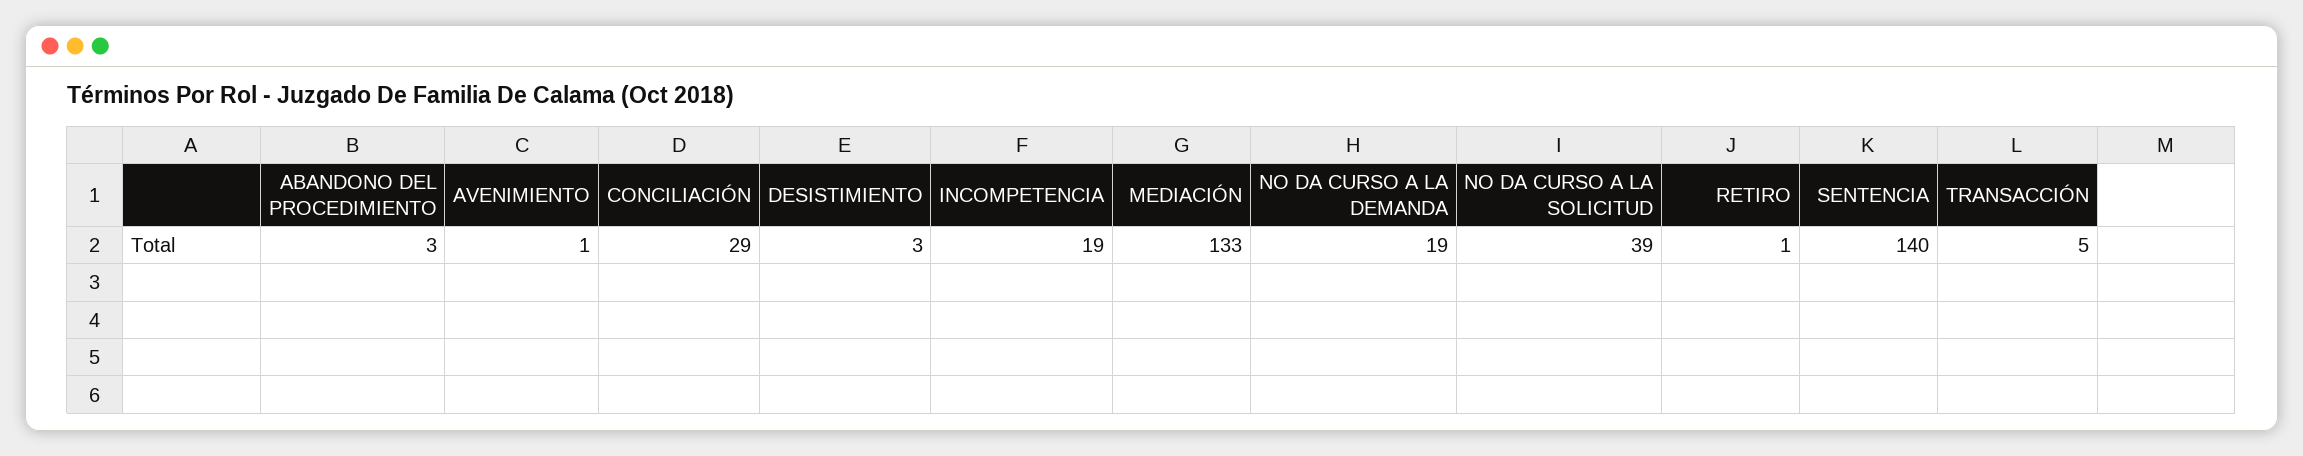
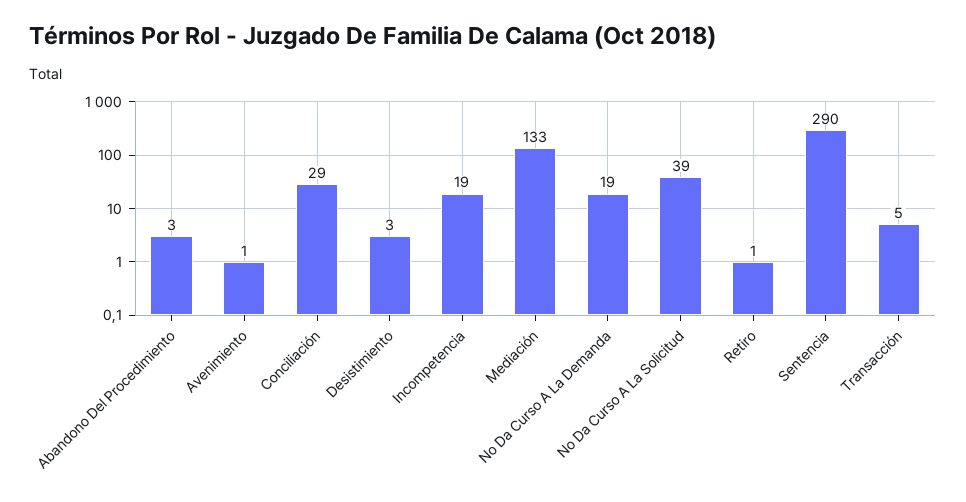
  {
    "ABANDONO DEL PROCEDIMIENTO": 3,
    "AVENIMIENTO": 1,
    "CONCILIACIÓN": 29,
    "DESISTIMIENTO": 3,
    "INCOMPETENCIA": 19,
    "MEDIACIÓN": 133,
    "NO DA CURSO A LA DEMANDA": 19,
    "NO DA CURSO A LA SOLICITUD": 39,
    "RETIRO": 1,
-   "SENTENCIA": 140,
+   "SENTENCIA": 290,
    "TRANSACCIÓN": 5
  }

